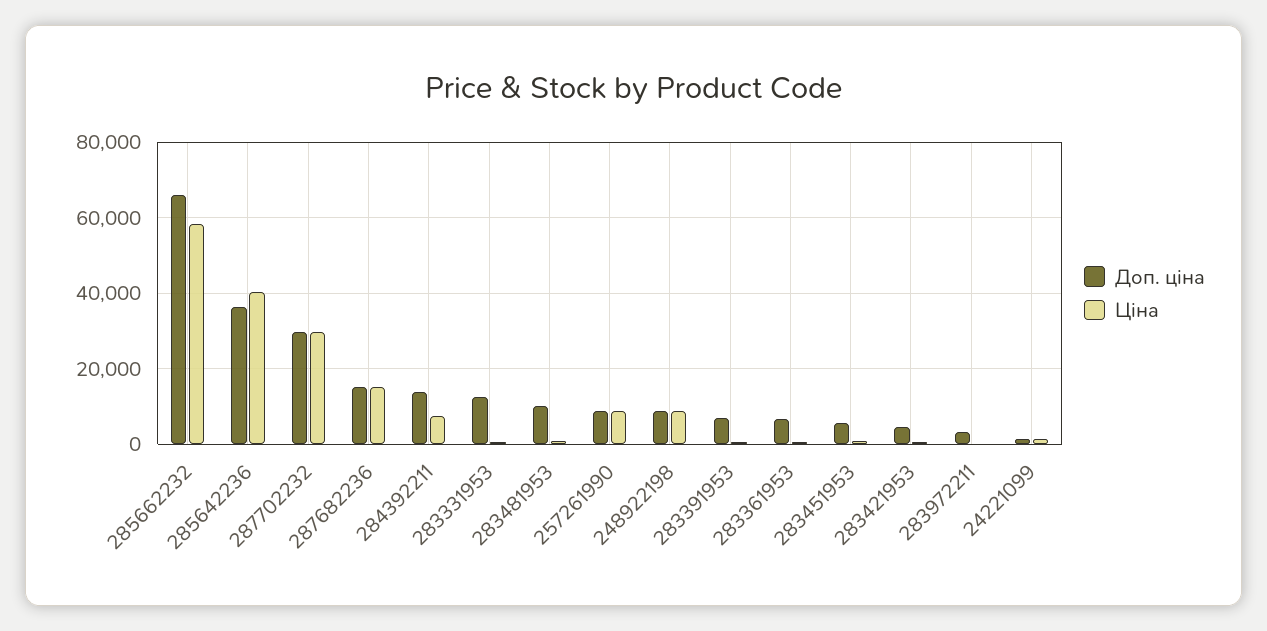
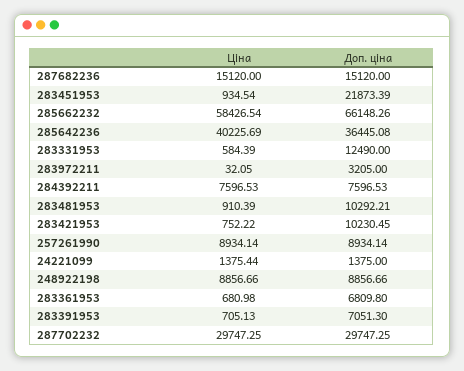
  {
    "Доп. ціна": {
      "285662232": 66148.26,
      "285642236": 36445.08,
      "287702232": 29747.25,
      "287682236": 15120,
-     "284392211": 14000,
+     "284392211": 7596.53,
      "283331953": 12490,
      "283481953": 10292.21,
      "257261990": 8934.14,
      "248922198": 8856.66,
      "283391953": 7051.3,
      "283361953": 6809.8,
-     "283451953": 6000,
+     "283451953": 21873.39,
-     "283421953": 4000,
+     "283421953": 10230.45,
      "283972211": 3205,
      "24221099": 1375
    },
    "Ціна": {
      "285662232": 58426.54,
      "285642236": 40225.69,
      "287702232": 29747.25,
      "287682236": 15120,
      "284392211": 7596.53,
      "283331953": 584.39,
      "283481953": 910.39,
      "257261990": 8934.14,
      "248922198": 8856.66,
      "283391953": 705.13,
      "283361953": 680.98,
      "283451953": 934.54,
      "283421953": 752.22,
      "283972211": 32.05,
      "24221099": 1375.44
    }
  }

